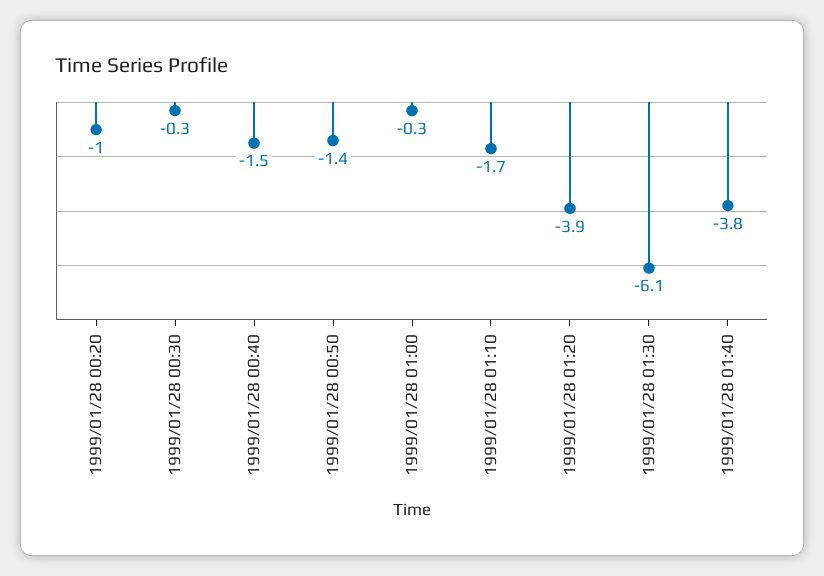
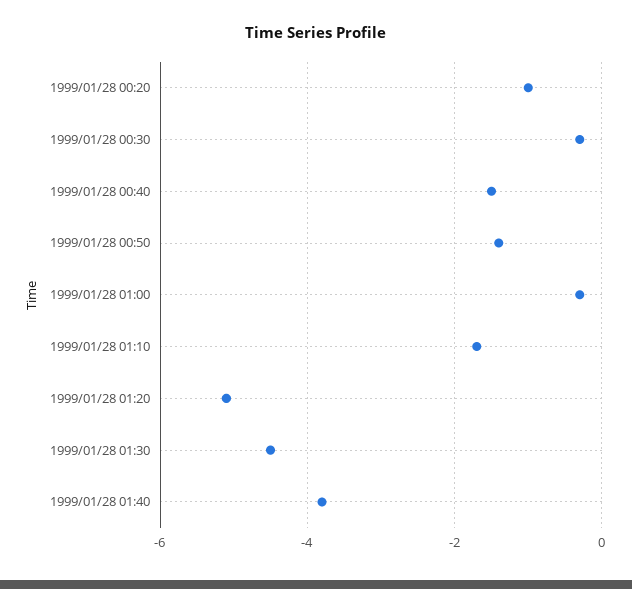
  {
    "1999/01/28 00:20": -1,
    "1999/01/28 00:30": -0.3,
    "1999/01/28 00:40": -1.5,
    "1999/01/28 00:50": -1.4,
    "1999/01/28 01:00": -0.3,
    "1999/01/28 01:10": -1.7,
-   "1999/01/28 01:20": -3.9,
+   "1999/01/28 01:20": -5,
-   "1999/01/28 01:30": -6.1,
+   "1999/01/28 01:30": -4.5,
    "1999/01/28 01:40": -3.8
  }

